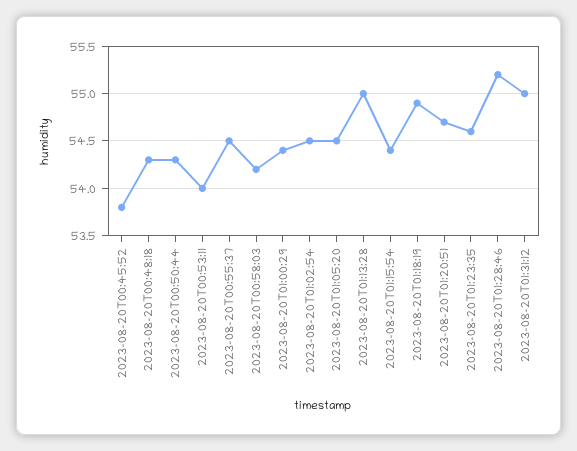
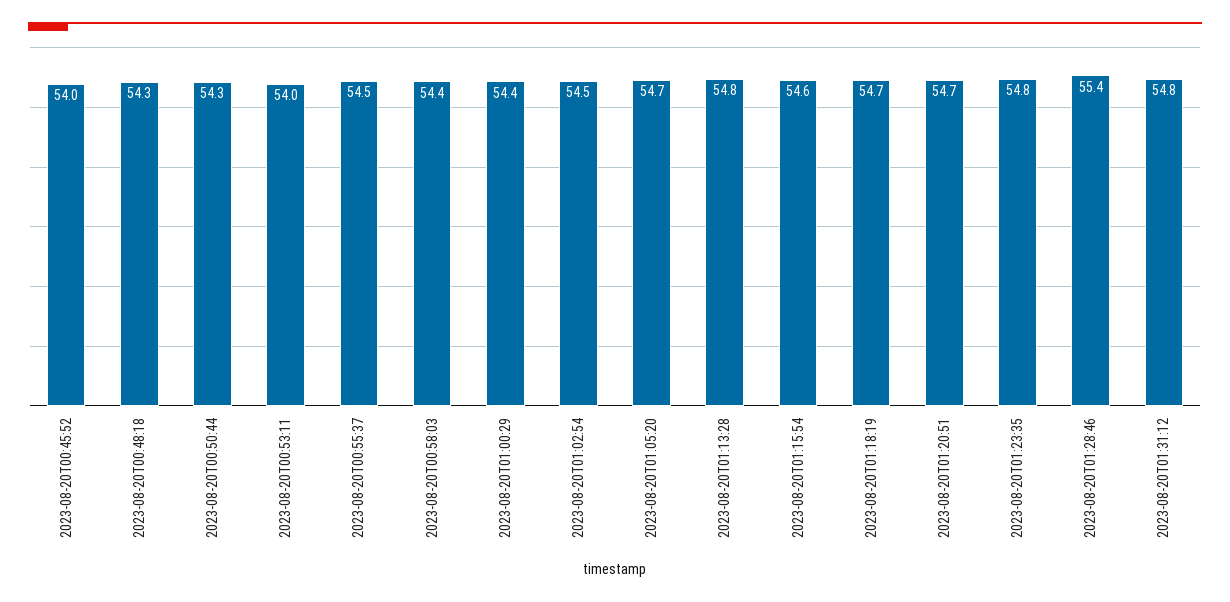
  {
-   "2023-08-20T00:45:52": 53.8,
+   "2023-08-20T00:45:52": 54,
    "2023-08-20T00:48:18": 54.3,
    "2023-08-20T00:50:44": 54.3,
    "2023-08-20T00:53:11": 54,
    "2023-08-20T00:55:37": 54.5,
-   "2023-08-20T00:58:03": 54.2,
+   "2023-08-20T00:58:03": 54.4,
    "2023-08-20T01:00:29": 54.4,
    "2023-08-20T01:02:54": 54.5,
-   "2023-08-20T01:05:20": 54.5,
+   "2023-08-20T01:05:20": 54.7,
-   "2023-08-20T01:13:28": 55,
+   "2023-08-20T01:13:28": 54.8,
-   "2023-08-20T01:15:54": 54.4,
+   "2023-08-20T01:15:54": 54.6,
-   "2023-08-20T01:18:19": 54.9,
+   "2023-08-20T01:18:19": 54.7,
    "2023-08-20T01:20:51": 54.7,
-   "2023-08-20T01:23:35": 54.6,
+   "2023-08-20T01:23:35": 54.8,
-   "2023-08-20T01:28:46": 55.2,
+   "2023-08-20T01:28:46": 55.4,
-   "2023-08-20T01:31:12": 55
+   "2023-08-20T01:31:12": 54.8
  }

